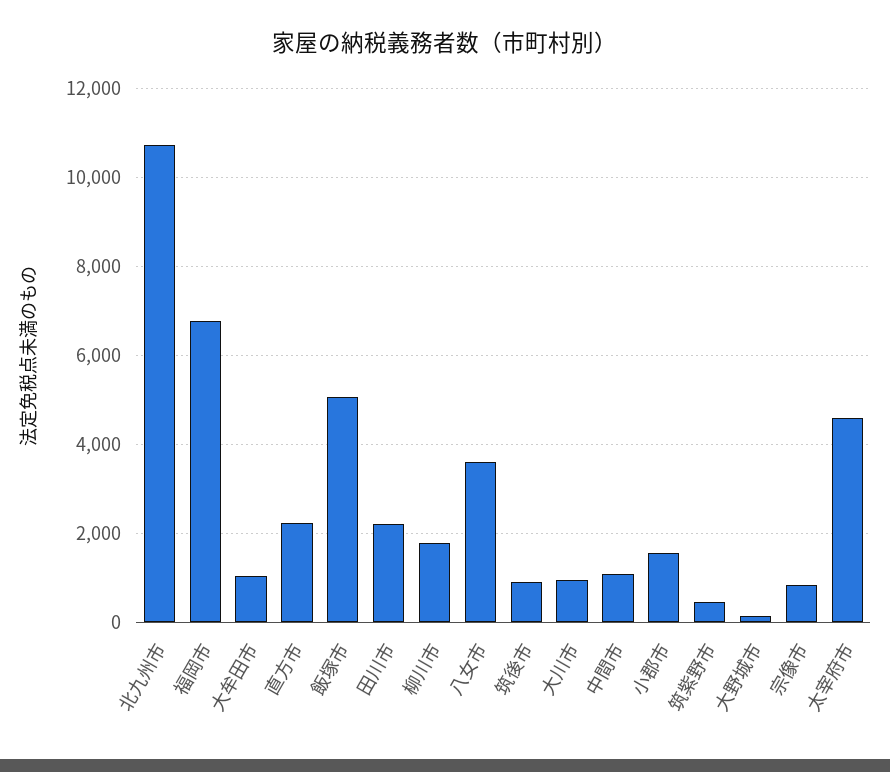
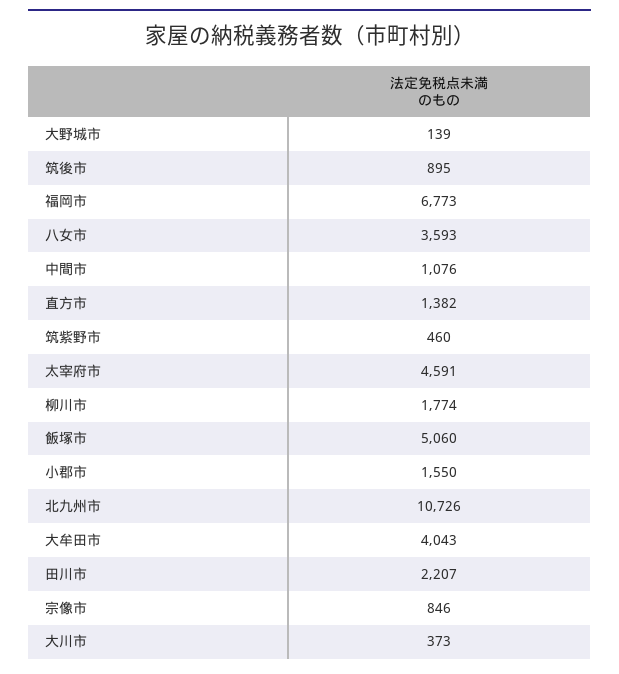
  {
    "北九州市": 10726,
    "福岡市": 6773,
-   "大牟田市": 1000,
+   "大牟田市": 4043,
-   "直方市": 2200,
+   "直方市": 1382,
    "飯塚市": 5060,
    "田川市": 2207,
    "柳川市": 1774,
    "八女市": 3593,
    "筑後市": 895,
-   "大川市": 1000,
+   "大川市": 373,
    "中間市": 1076,
    "小郡市": 1550,
    "筑紫野市": 460,
    "大野城市": 139,
    "宗像市": 846,
    "太宰府市": 4591
  }

